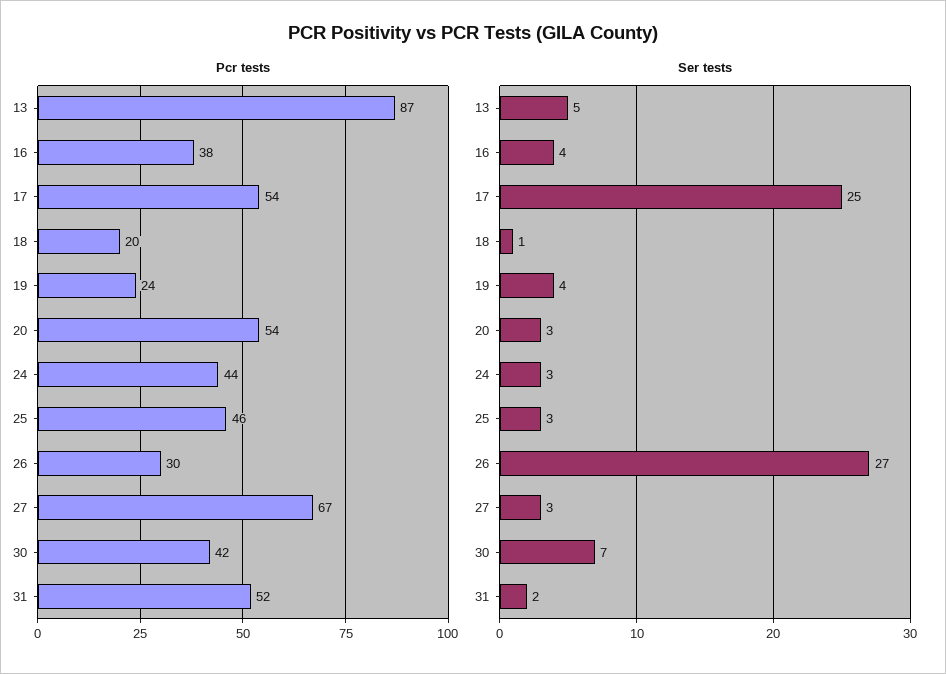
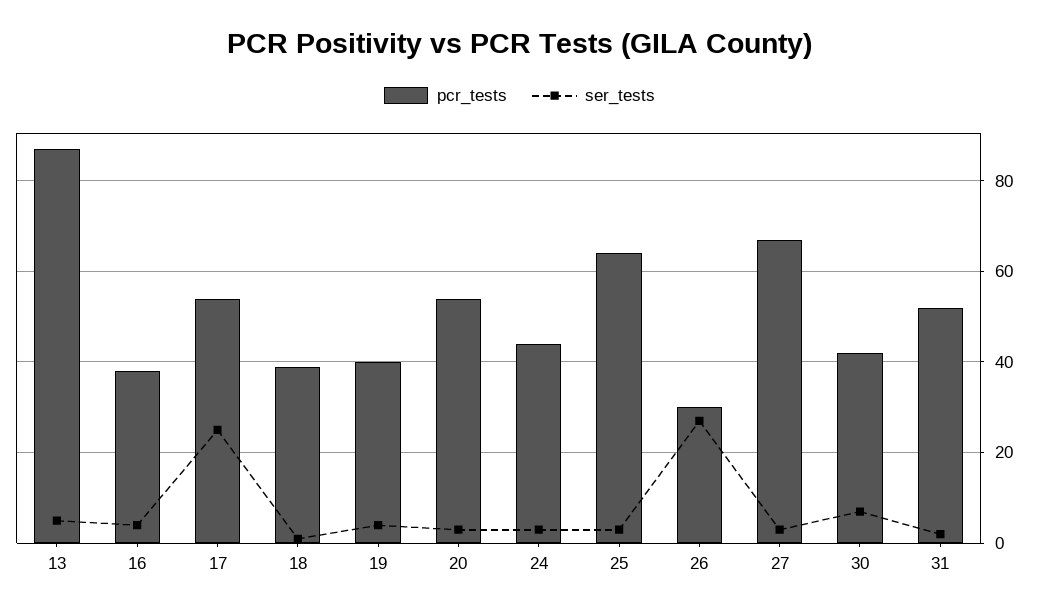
  {
    "Pcr tests": {
      "13": 87,
      "16": 38,
      "17": 54,
-     "18": 20,
+     "18": 40,
-     "19": 24,
+     "19": 40,
      "20": 54,
      "24": 44,
-     "25": 46,
+     "25": 65,
      "26": 30,
      "27": 67,
      "30": 42,
      "31": 52
    },
    "Ser tests": {
      "13": 5,
      "16": 4,
      "17": 25,
      "18": 1,
      "19": 4,
      "20": 3,
      "24": 3,
      "25": 3,
      "26": 27,
      "27": 3,
      "30": 7,
      "31": 2
    }
  }

